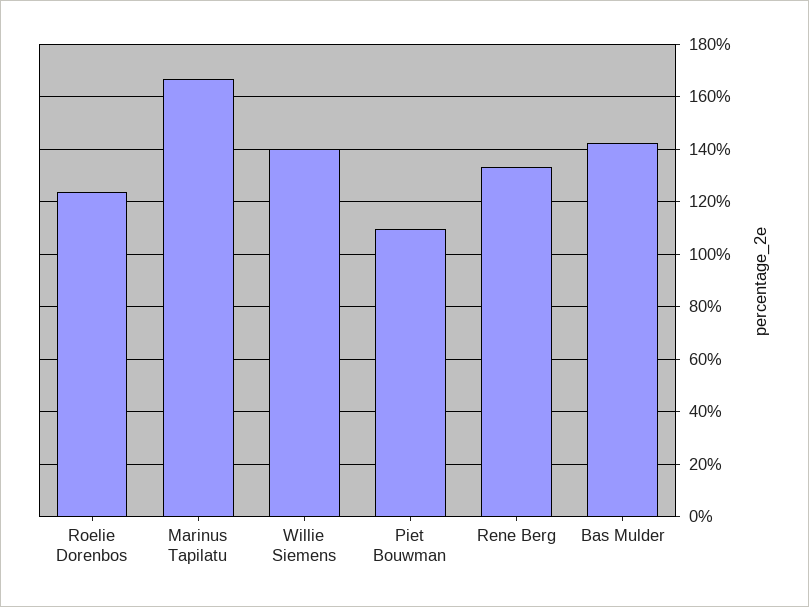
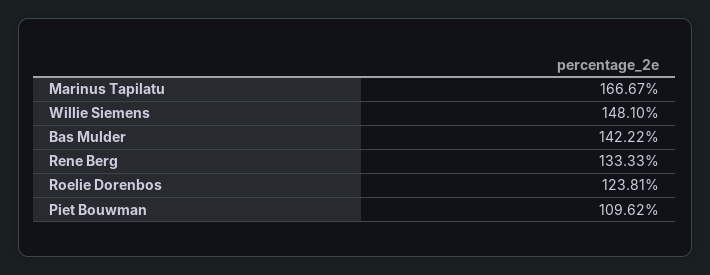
  {
    "Roelie Dorenbos": 123.81,
    "Marinus Tapilatu": 166.67,
-   "Willie Siemens": 140,
+   "Willie Siemens": 148.1,
    "Piet Bouwman": 109.62,
    "Rene Berg": 133.33,
    "Bas Mulder": 142.22
  }

